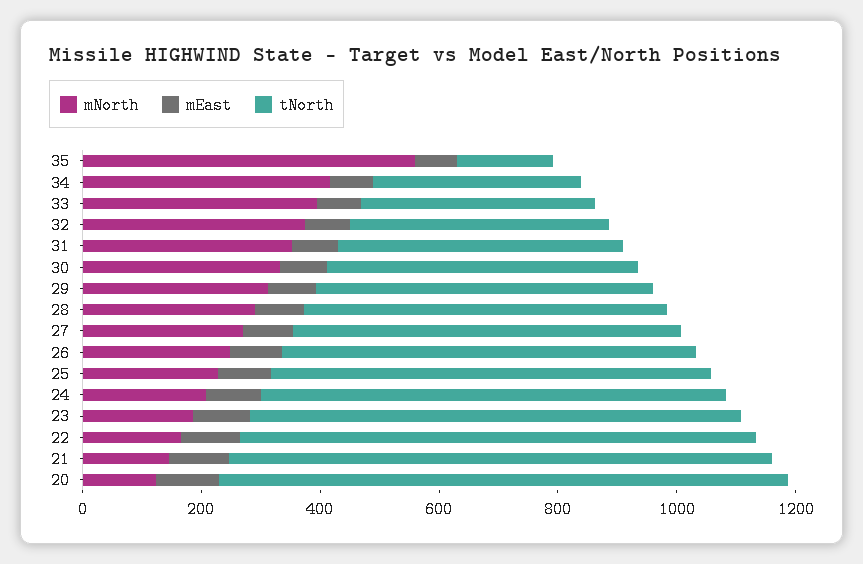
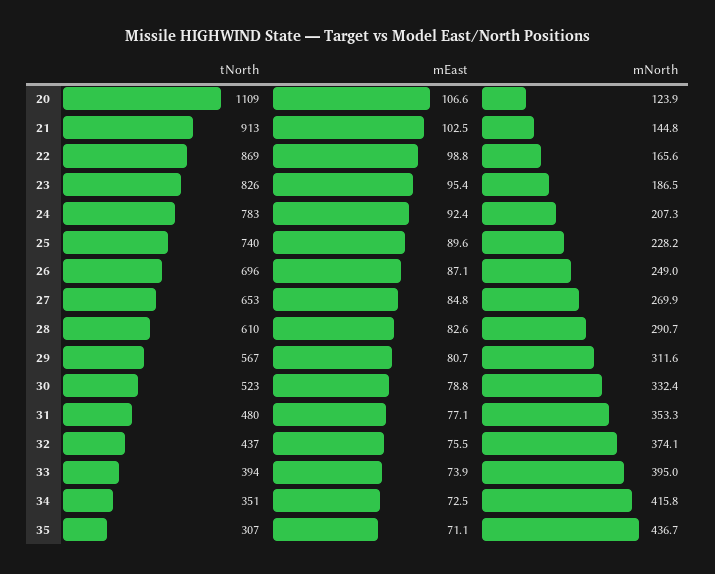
  {
    "mNorth": {
-     "35": 550,
+     "35": 436.7,
      "34": 415.8,
      "33": 395,
      "32": 374.1,
      "31": 353.3,
      "30": 332.4,
      "29": 311.6,
      "28": 290.7,
      "27": 269.9,
      "26": 249,
      "25": 228.2,
      "24": 207.3,
      "23": 186.5,
      "22": 165.6,
      "21": 144.8,
      "20": 123.9
    },
    "mEast": {
      "35": 71.1,
      "34": 72.5,
      "33": 73.9,
      "32": 75.5,
      "31": 77.1,
      "30": 78.8,
      "29": 80.7,
      "28": 82.6,
      "27": 84.8,
      "26": 87.1,
      "25": 89.6,
      "24": 92.4,
      "23": 95.4,
      "22": 98.8,
      "21": 102.5,
      "20": 106.6
    },
    "tNorth": {
-     "35": 150,
+     "35": 307,
      "34": 351,
      "33": 394,
      "32": 437,
      "31": 480,
      "30": 523,
      "29": 567,
      "28": 610,
      "27": 653,
      "26": 696,
      "25": 740,
      "24": 783,
      "23": 826,
      "22": 869,
      "21": 913,
-     "20": 950
+     "20": 1109
    }
  }

